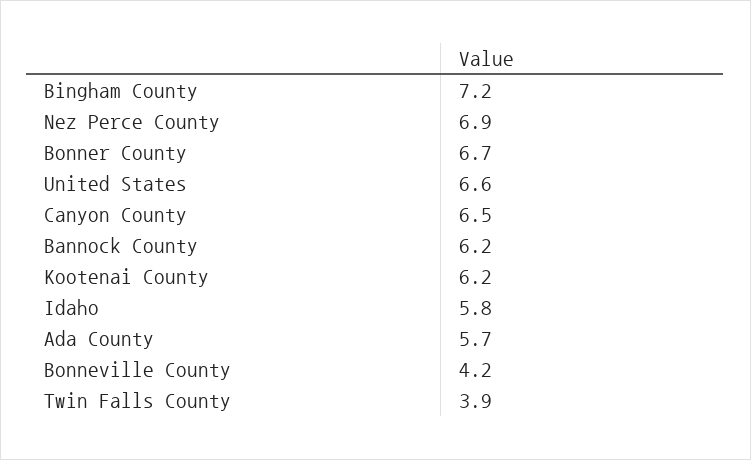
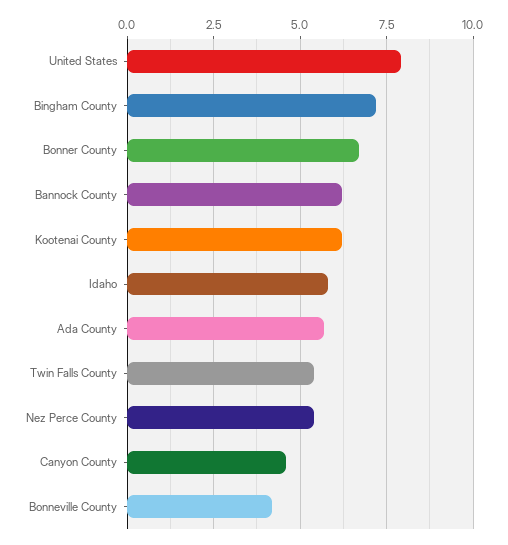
  {
    "Bingham County": 7.2,
-   "Nez Perce County": 6.9,
+   "Nez Perce County": 5.5,
    "Bonner County": 6.7,
-   "United States": 6.6,
+   "United States": 8,
-   "Canyon County": 6.5,
+   "Canyon County": 4.5,
    "Bannock County": 6.2,
    "Kootenai County": 6.2,
    "Idaho": 5.8,
    "Ada County": 5.7,
    "Bonneville County": 4.2,
-   "Twin Falls County": 3.9
+   "Twin Falls County": 5.5
  }

